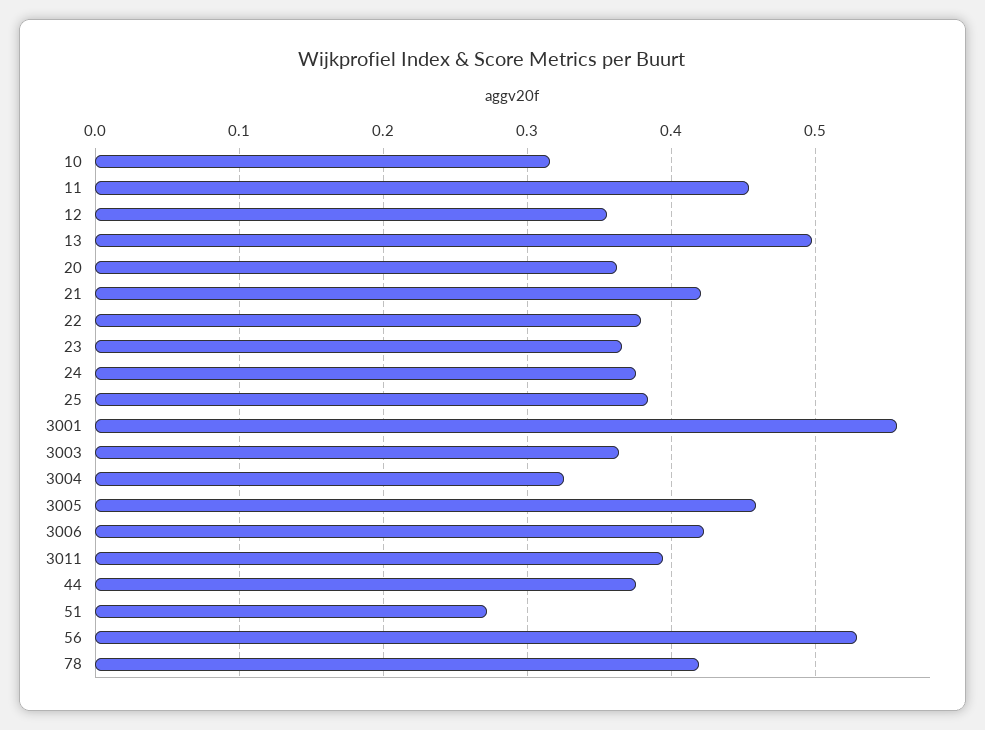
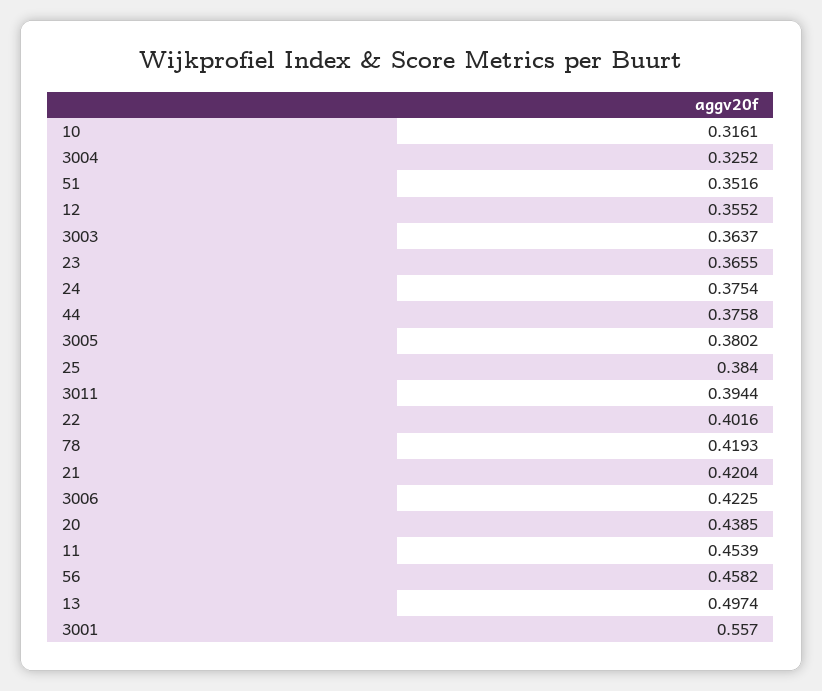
  {
    "10": 0.3161,
    "11": 0.4539,
    "12": 0.3552,
    "13": 0.4974,
-   "20": 0.36,
+   "20": 0.4385,
    "21": 0.4204,
-   "22": 0.38,
+   "22": 0.4016,
    "23": 0.3655,
    "24": 0.3754,
    "25": 0.384,
    "3001": 0.557,
    "3003": 0.3637,
    "3004": 0.3252,
-   "3005": 0.46,
+   "3005": 0.3802,
    "3006": 0.4225,
    "3011": 0.3944,
    "44": 0.3758,
-   "51": 0.27,
+   "51": 0.3516,
-   "56": 0.53,
+   "56": 0.4582,
    "78": 0.4193
  }

